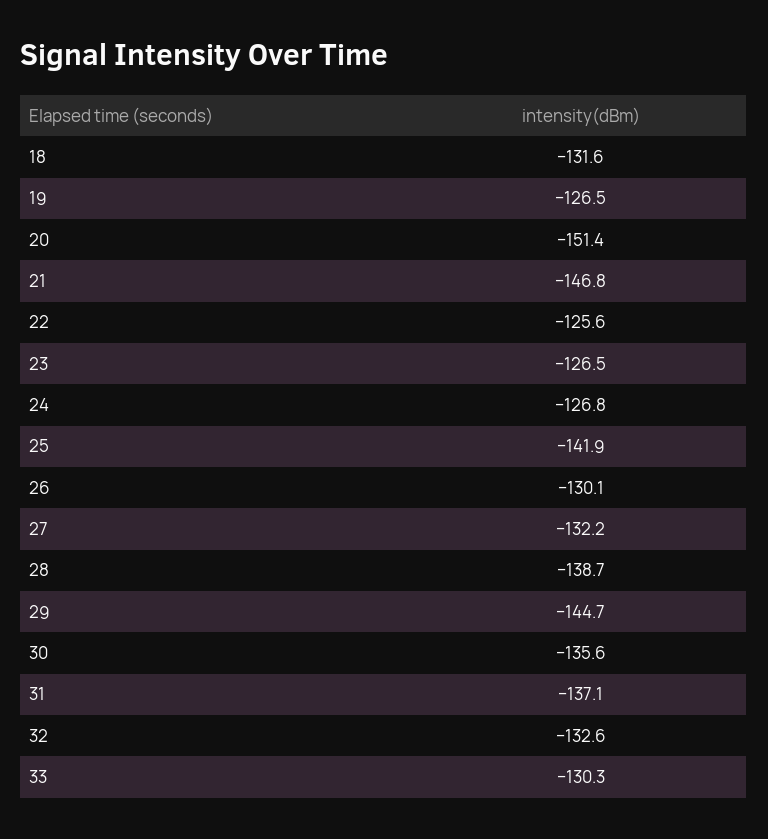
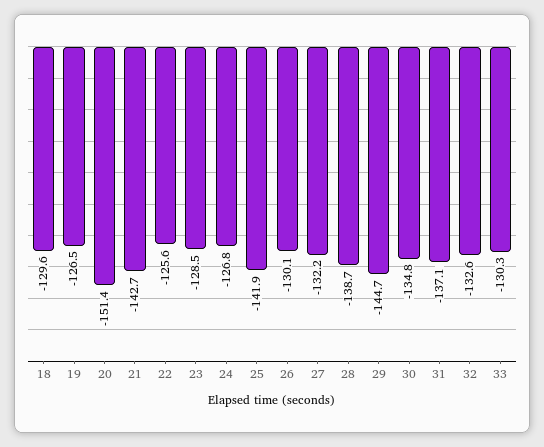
  {
-   "18": -131.6,
+   "18": -129.6,
    "19": -126.5,
    "20": -151.4,
-   "21": -146.8,
+   "21": -142.7,
    "22": -125.6,
-   "23": -126.5,
+   "23": -128.5,
    "24": -126.8,
    "25": -141.9,
    "26": -130.1,
    "27": -132.2,
    "28": -138.7,
    "29": -144.7,
-   "30": -135.6,
+   "30": -134.8,
    "31": -137.1,
    "32": -132.6,
    "33": -130.3
  }

